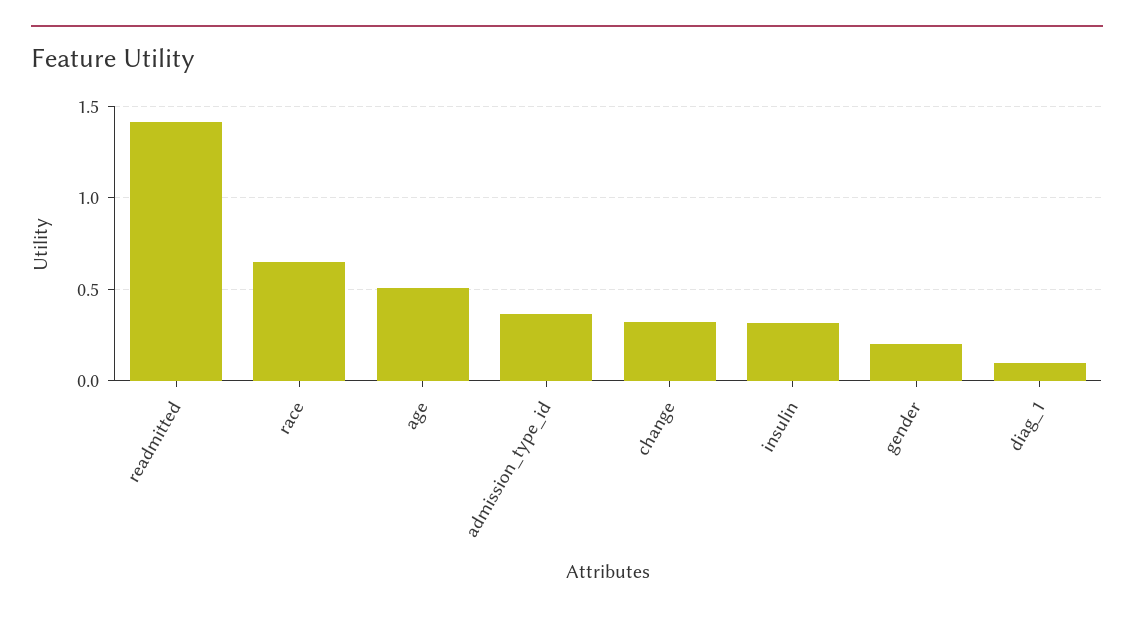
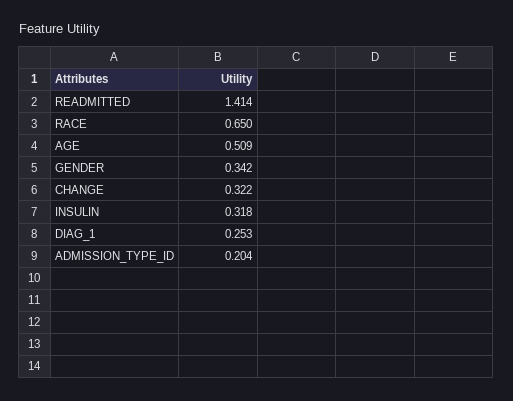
  {
    "readmitted": 1.414,
    "race": 0.65,
    "age": 0.509,
-   "admission_type_id": 0.35,
+   "admission_type_id": 0.204,
    "change": 0.322,
    "insulin": 0.318,
-   "gender": 0.2,
+   "gender": 0.342,
-   "diag_1": 0.1
+   "diag_1": 0.253
  }

